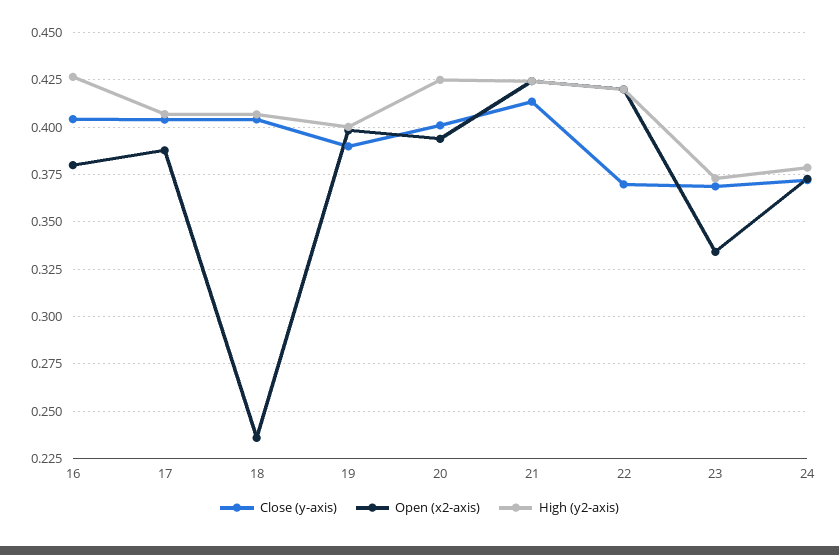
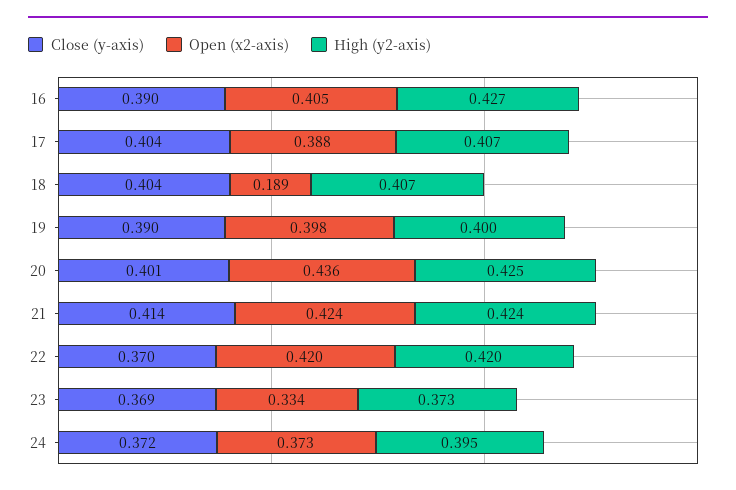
  {
    "Close (y-axis)": {
-     "16": 0.405,
+     "16": 0.39,
      "17": 0.404,
      "18": 0.404,
      "19": 0.39,
      "20": 0.401,
      "21": 0.414,
      "22": 0.37,
      "23": 0.369,
      "24": 0.372
    },
    "Open (x2-axis)": {
-     "16": 0.38,
+     "16": 0.405,
      "17": 0.388,
-     "18": 0.235,
+     "18": 0.189,
      "19": 0.398,
-     "20": 0.395,
+     "20": 0.436,
      "21": 0.424,
      "22": 0.42,
      "23": 0.334,
      "24": 0.373
    },
    "High (y2-axis)": {
      "16": 0.427,
      "17": 0.407,
      "18": 0.407,
      "19": 0.4,
      "20": 0.425,
      "21": 0.424,
      "22": 0.42,
      "23": 0.373,
-     "24": 0.38
+     "24": 0.395
    }
  }

